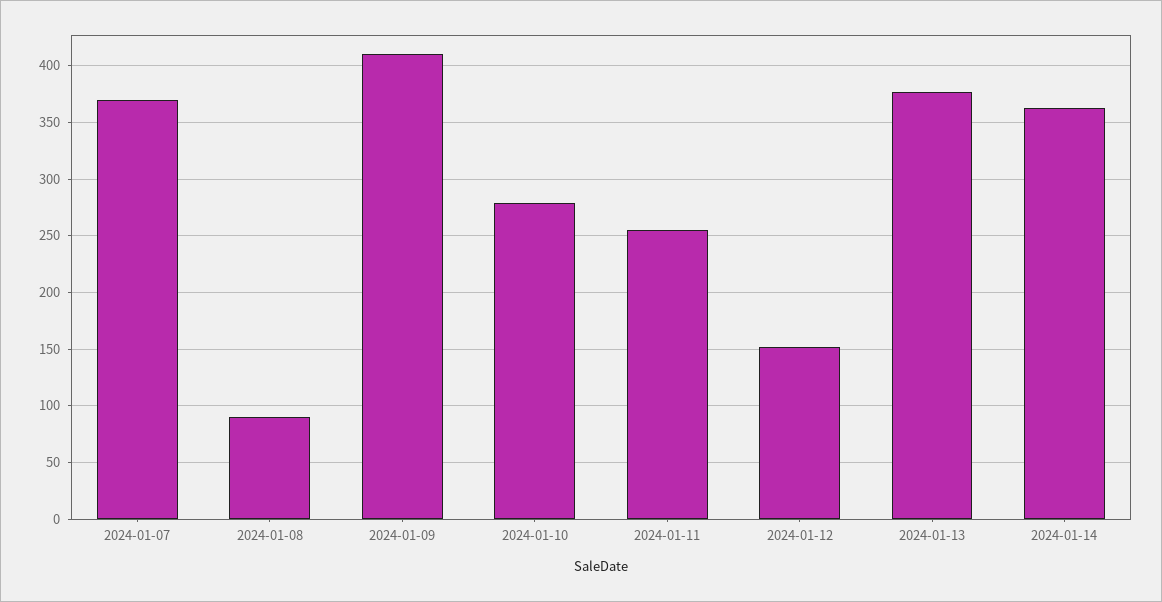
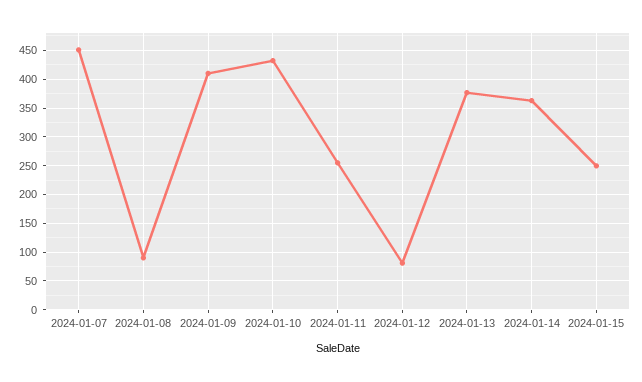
  {
-   "2024-01-07": 370,
+   "2024-01-07": 450,
    "2024-01-08": 90,
    "2024-01-09": 410,
-   "2024-01-10": 280,
+   "2024-01-10": 425,
    "2024-01-11": 250,
-   "2024-01-12": 150,
+   "2024-01-12": 75,
    "2024-01-13": 380,
-   "2024-01-14": 360
+   "2024-01-14": 360,
+   "2024-01-15": 250
  }

